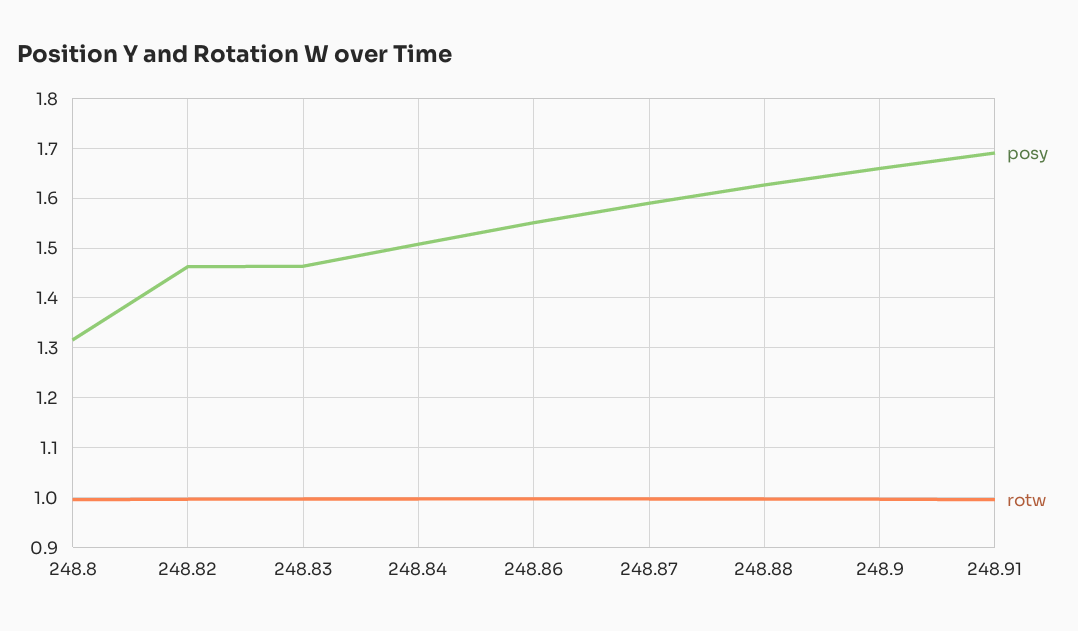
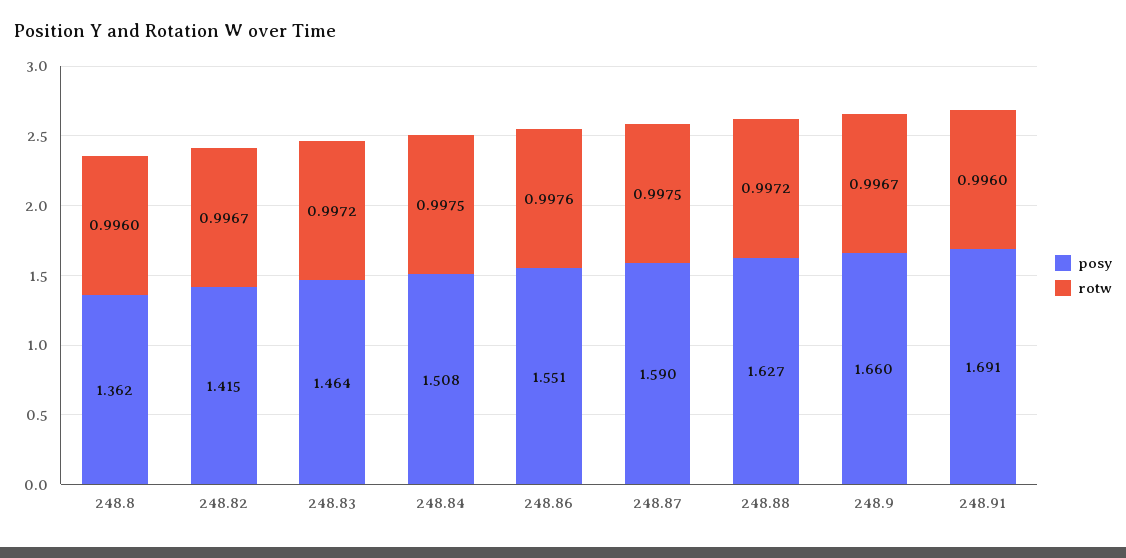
  {
    "posy": {
-     "248.8": 1.32,
+     "248.8": 1.362,
-     "248.82": 1.46,
+     "248.82": 1.415,
      "248.83": 1.464,
      "248.84": 1.508,
      "248.86": 1.551,
      "248.87": 1.59,
      "248.88": 1.627,
      "248.9": 1.66,
      "248.91": 1.691
    },
    "rotw": {
      "248.8": 0.996,
      "248.82": 0.9967,
      "248.83": 0.9972,
      "248.84": 0.9975,
      "248.86": 0.9976,
      "248.87": 0.9975,
      "248.88": 0.9972,
      "248.9": 0.9967,
      "248.91": 0.996
    }
  }

